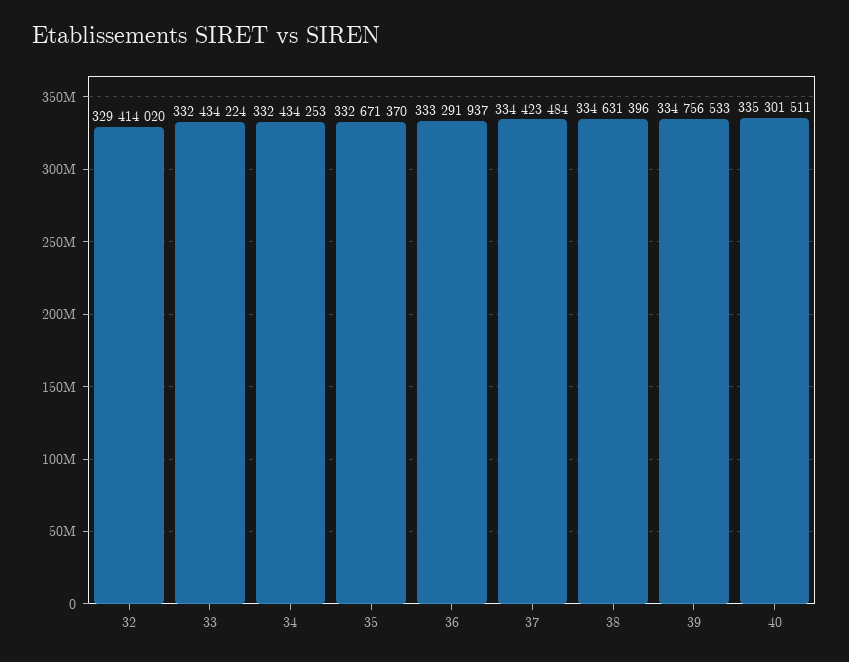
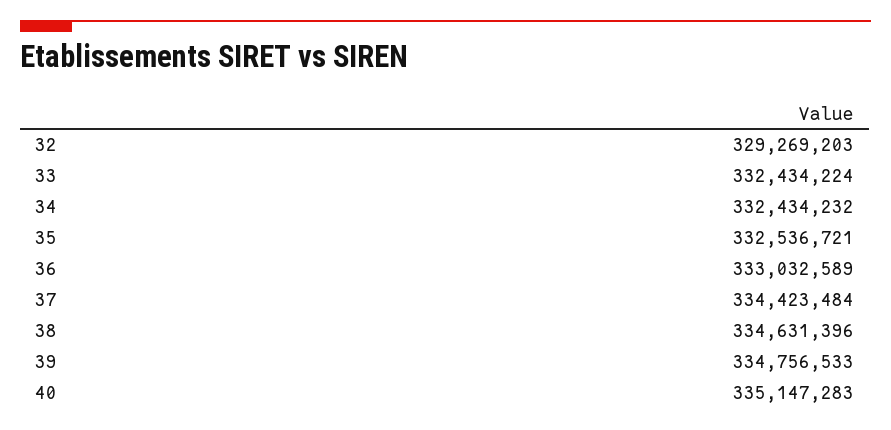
  {
-   "32": 329414020,
+   "32": 329269203,
    "33": 332434224,
-   "34": 332434253,
+   "34": 332434232,
-   "35": 332671370,
+   "35": 332536721,
-   "36": 333291937,
+   "36": 333032589,
    "37": 334423484,
    "38": 334631396,
    "39": 334756533,
-   "40": 335301511
+   "40": 335147283
  }

